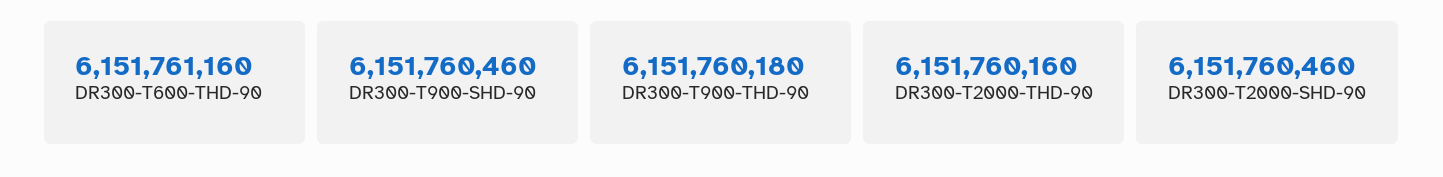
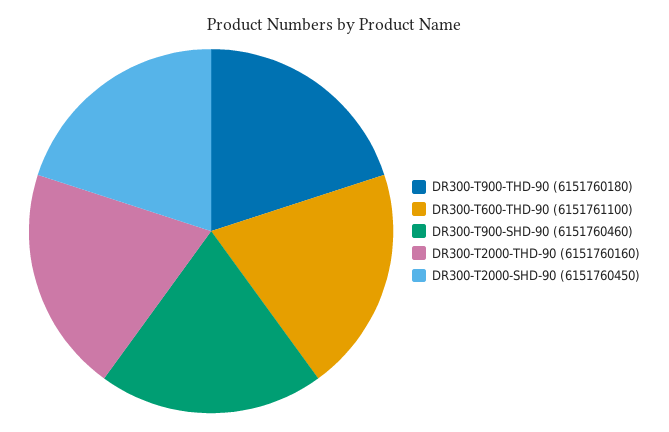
  {
-   "DR300-T600-THD-90": 6151761160,
+   "DR300-T600-THD-90": 6151761100,
    "DR300-T900-SHD-90": 6151760460,
    "DR300-T900-THD-90": 6151760180,
    "DR300-T2000-THD-90": 6151760160,
-   "DR300-T2000-SHD-90": 6151760460
+   "DR300-T2000-SHD-90": 6151760450
  }

